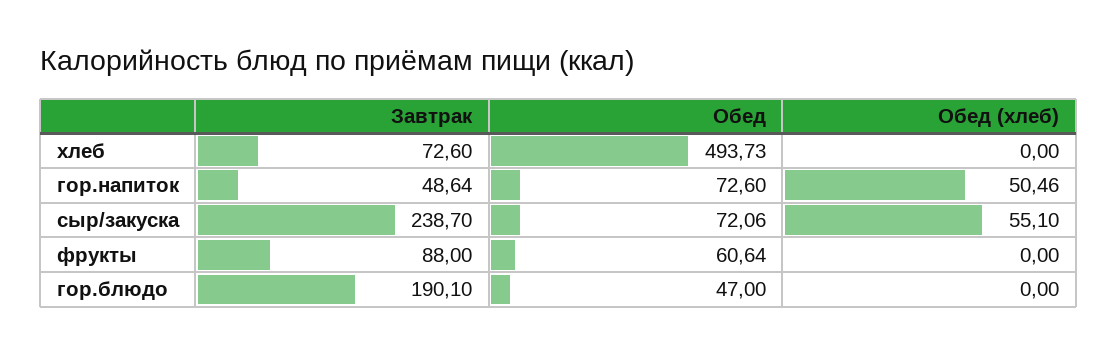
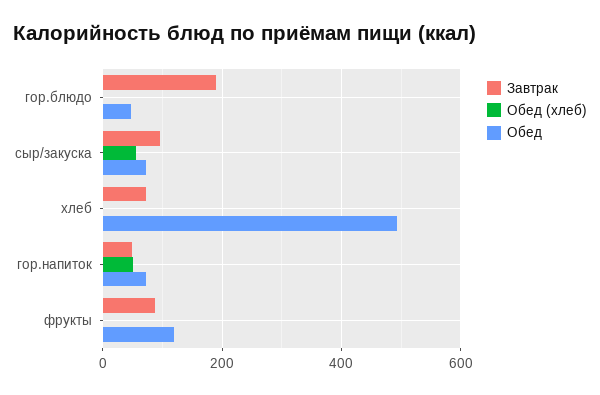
  {
    "Завтрак": {
      "хлеб": 72.6,
      "гор.напиток": 48.64,
-     "сыр/закуска": 238.7,
+     "сыр/закуска": 100,
      "фрукты": 88,
      "гор.блюдо": 190.1
    },
    "Обед": {
      "хлеб": 493.73,
      "гор.напиток": 72.6,
      "сыр/закуска": 72.06,
-     "фрукты": 60.64,
+     "фрукты": 120,
      "гор.блюдо": 47
    },
    "Обед (хлеб)": {
      "хлеб": 0,
      "гор.напиток": 50.46,
      "сыр/закуска": 55.1,
      "фрукты": 0,
      "гор.блюдо": 0
    }
  }

